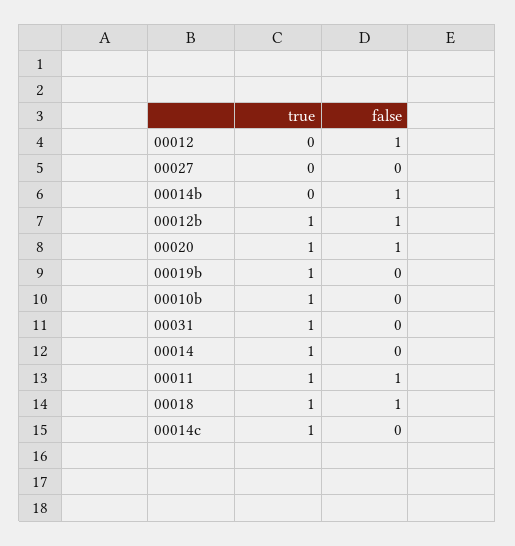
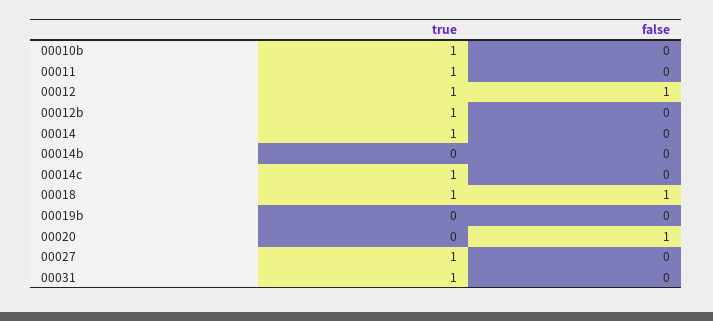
  {
    "true": {
-     "00012": 0,
+     "00012": 1,
-     "00027": 0,
+     "00027": 1,
      "00014b": 0,
      "00012b": 1,
-     "00020": 1,
+     "00020": 0,
-     "00019b": 1,
+     "00019b": 0,
      "00010b": 1,
      "00031": 1,
      "00014": 1,
      "00011": 1,
      "00018": 1,
      "00014c": 1
    },
    "false": {
      "00012": 1,
      "00027": 0,
-     "00014b": 1,
+     "00014b": 0,
-     "00012b": 1,
+     "00012b": 0,
      "00020": 1,
      "00019b": 0,
      "00010b": 0,
      "00031": 0,
      "00014": 0,
-     "00011": 1,
+     "00011": 0,
      "00018": 1,
      "00014c": 0
    }
  }

